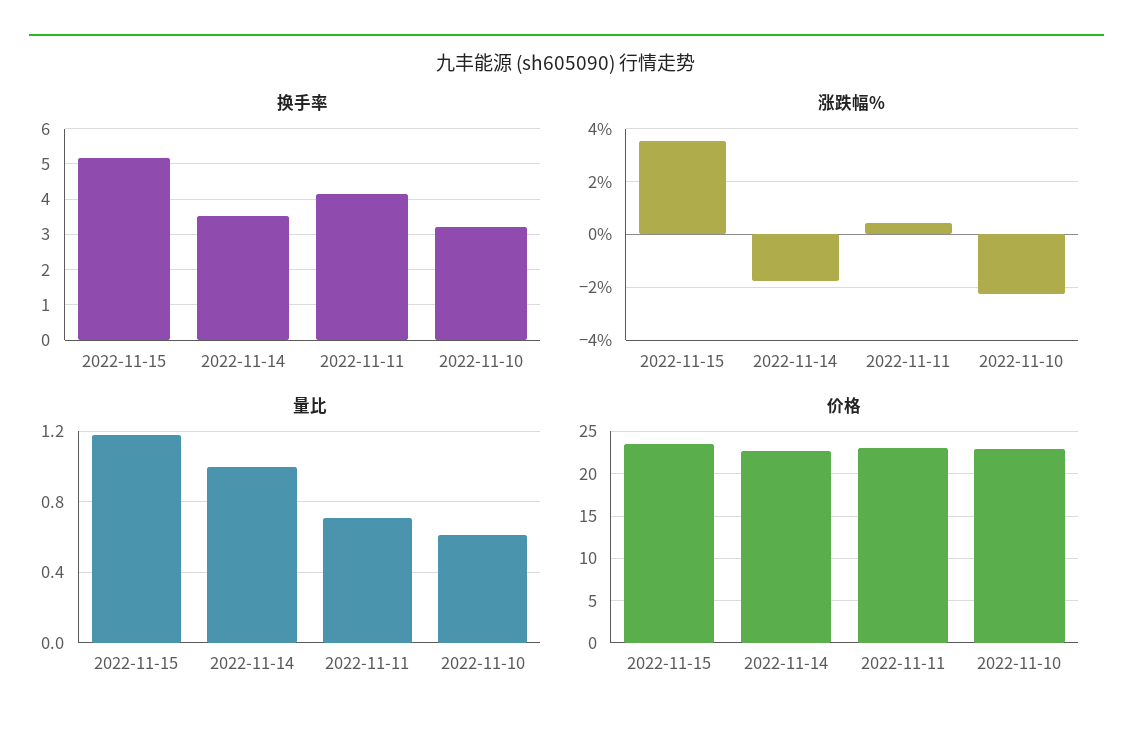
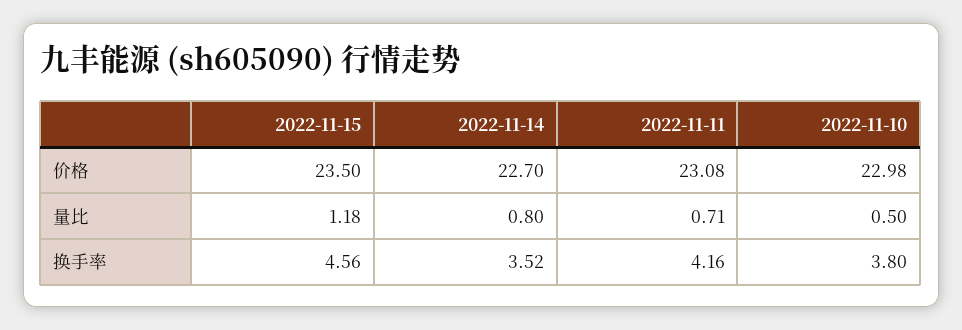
  {
    "换手率": {
-     "2022-11-15": 5.2,
+     "2022-11-15": 4.56,
      "2022-11-14": 3.52,
      "2022-11-11": 4.16,
-     "2022-11-10": 3.2
+     "2022-11-10": 3.8
    },
-   "涨跌幅%": {
-     "2022-11-15": 3.5,
-     "2022-11-14": -1.75,
-     "2022-11-11": 0.5,
-     "2022-11-10": -2.25
-   },
    "量比": {
      "2022-11-15": 1.18,
-     "2022-11-14": 1,
+     "2022-11-14": 0.8,
      "2022-11-11": 0.71,
-     "2022-11-10": 0.6
+     "2022-11-10": 0.5
    },
    "价格": {
      "2022-11-15": 23.5,
      "2022-11-14": 22.7,
      "2022-11-11": 23.08,
      "2022-11-10": 22.98
    }
  }

